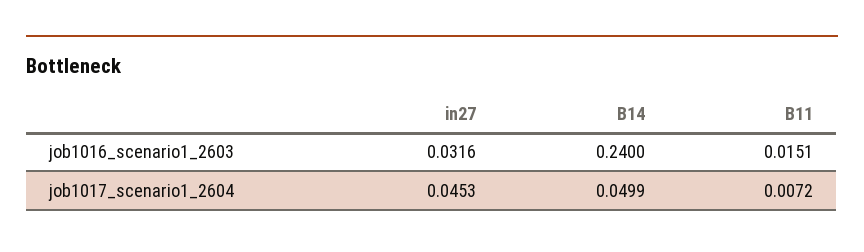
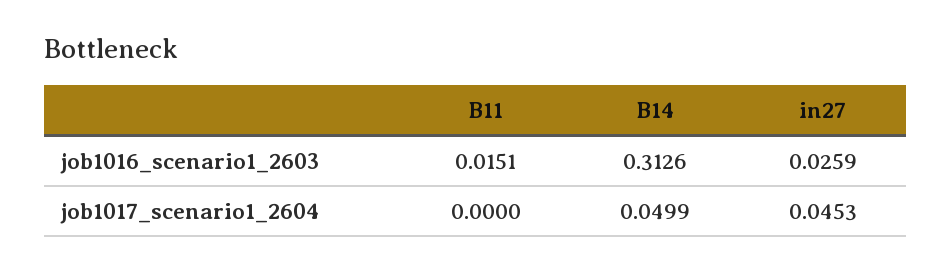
  {
    "in27": {
-     "job1016_scenario1_2603": 0.0316,
+     "job1016_scenario1_2603": 0.0259,
      "job1017_scenario1_2604": 0.0453
    },
    "B14": {
-     "job1016_scenario1_2603": 0.24,
+     "job1016_scenario1_2603": 0.3126,
      "job1017_scenario1_2604": 0.0499
    },
    "B11": {
      "job1016_scenario1_2603": 0.0151,
-     "job1017_scenario1_2604": 0.0072
+     "job1017_scenario1_2604": 0
    }
  }

